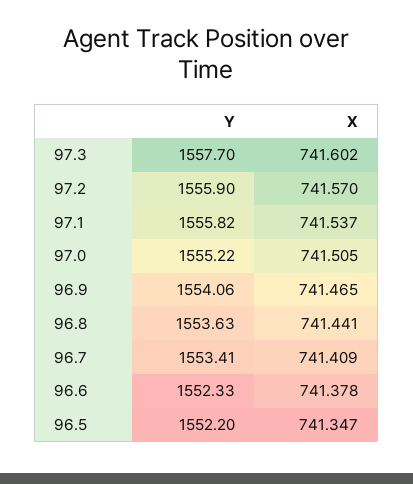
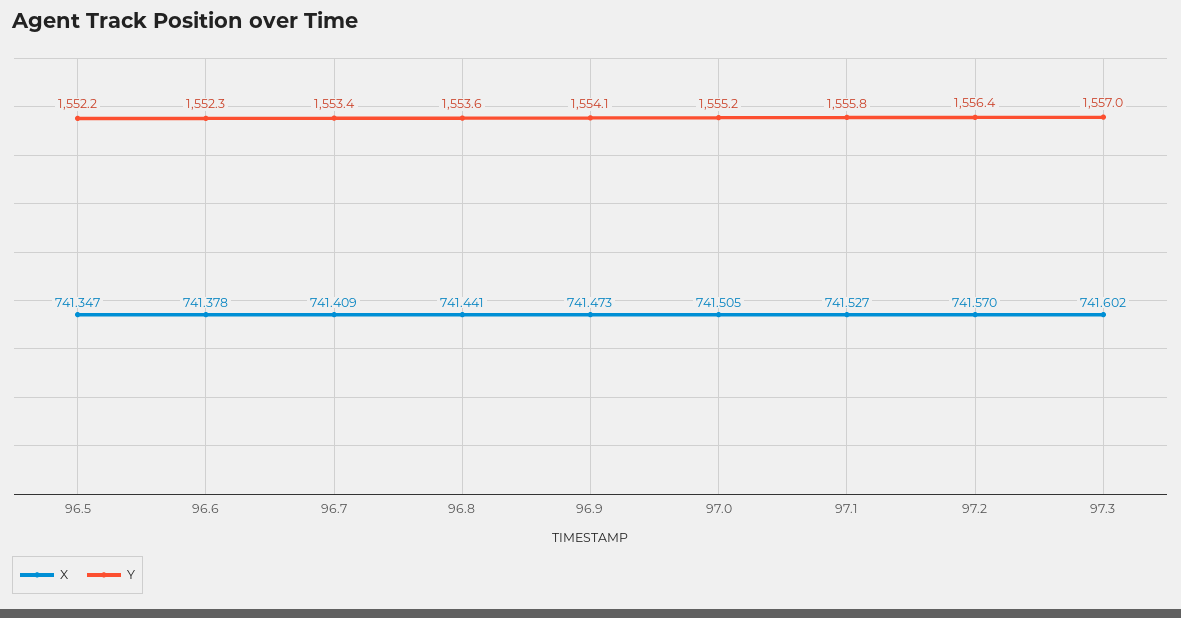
  {
    "Y": {
-     "97.3": 1557.7,
+     "97.3": 1557,
-     "97.2": 1555.9,
+     "97.2": 1556.4,
      "97.1": 1555.82,
      "97.0": 1555.22,
      "96.9": 1554.06,
      "96.8": 1553.63,
      "96.7": 1553.41,
      "96.6": 1552.33,
      "96.5": 1552.2
    },
    "X": {
      "97.3": 741.602,
      "97.2": 741.57,
-     "97.1": 741.537,
+     "97.1": 741.527,
      "97.0": 741.505,
-     "96.9": 741.465,
+     "96.9": 741.473,
      "96.8": 741.441,
      "96.7": 741.409,
      "96.6": 741.378,
      "96.5": 741.347
    }
  }

